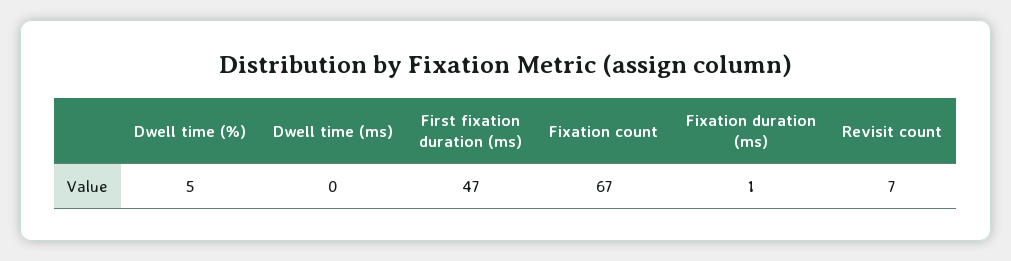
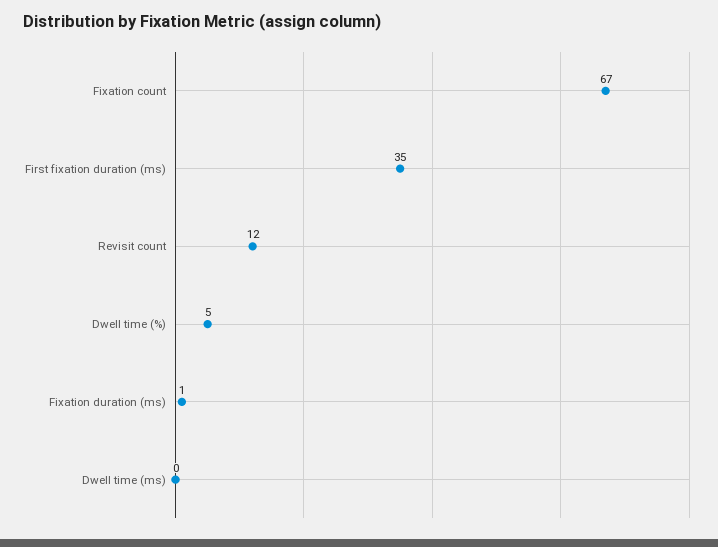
  {
    "Dwell time (%)": 5,
    "Dwell time (ms)": 0,
-   "First fixation duration (ms)": 47,
+   "First fixation duration (ms)": 35,
    "Fixation count": 67,
    "Fixation duration (ms)": 1,
-   "Revisit count": 7
+   "Revisit count": 12
  }

